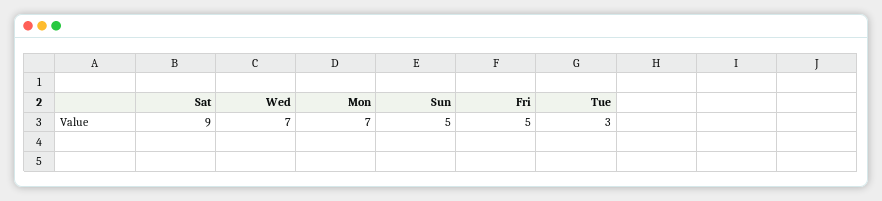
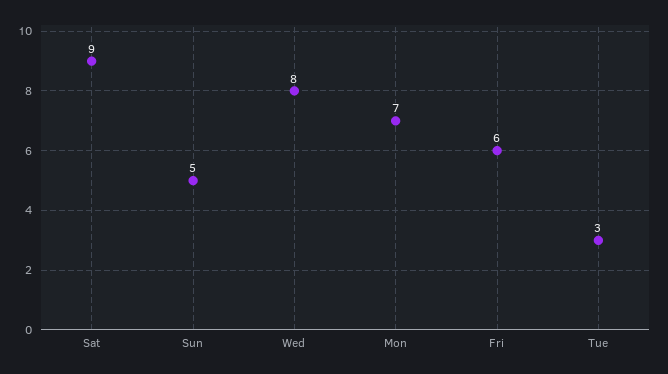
  {
    "Sat": 9,
-   "Wed": 7,
+   "Wed": 8,
    "Mon": 7,
    "Sun": 5,
-   "Fri": 5,
+   "Fri": 6,
    "Tue": 3
  }

